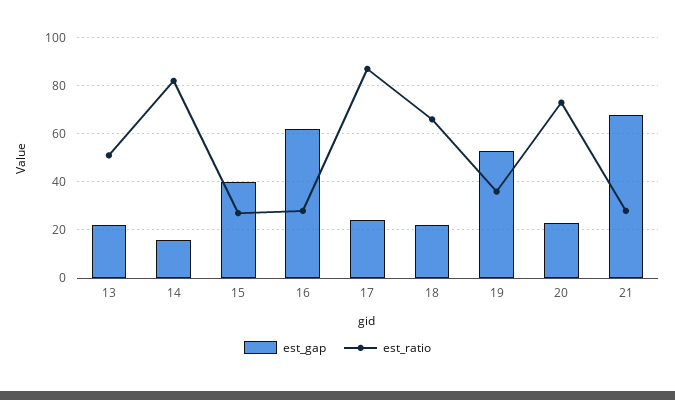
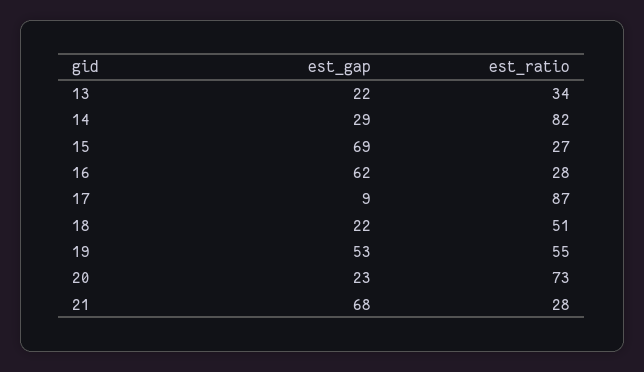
  {
    "est_gap": {
      "13": 22,
-     "14": 15,
+     "14": 29,
-     "15": 40,
+     "15": 69,
      "16": 62,
-     "17": 25,
+     "17": 9,
      "18": 22,
      "19": 53,
      "20": 23,
      "21": 68
    },
    "est_ratio": {
-     "13": 50,
+     "13": 34,
      "14": 82,
      "15": 27,
      "16": 28,
      "17": 87,
-     "18": 65,
+     "18": 51,
-     "19": 35,
+     "19": 55,
      "20": 73,
      "21": 28
    }
  }

